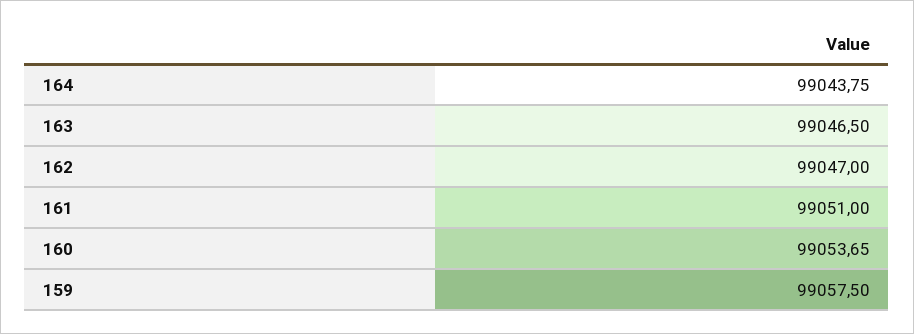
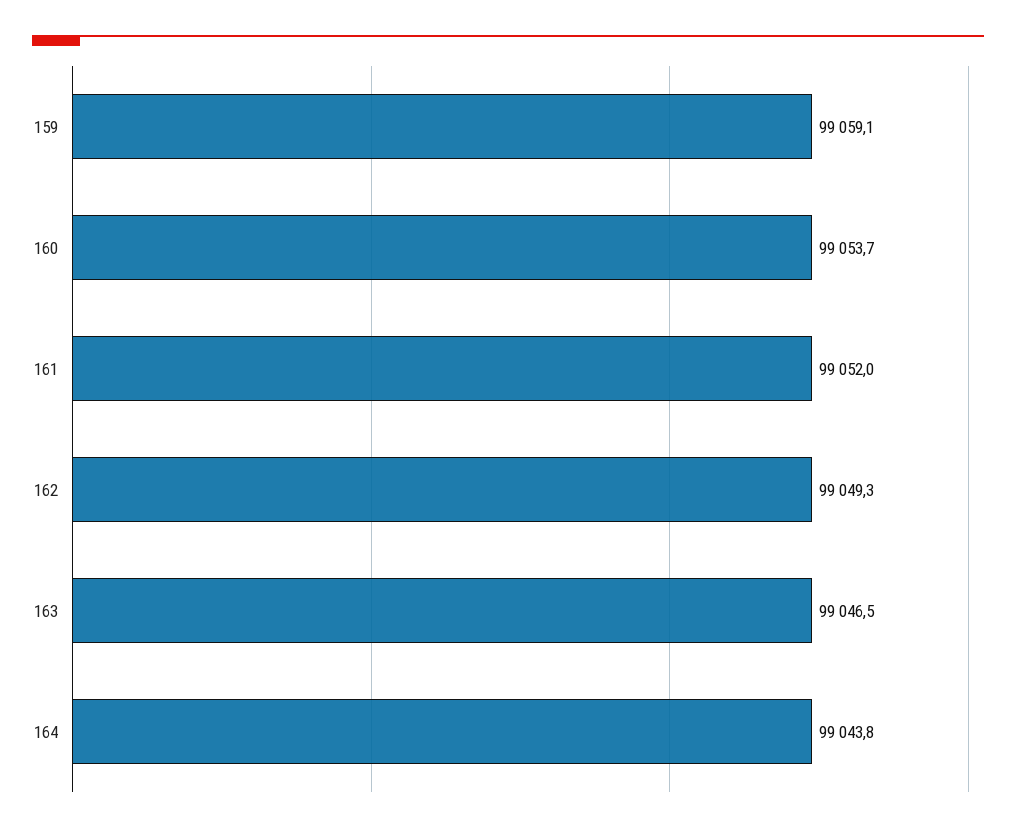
  {
    "164": 99043.75,
    "163": 99046.5,
-   "162": 99047,
+   "162": 99049.3,
-   "161": 99051,
+   "161": 99052,
    "160": 99053.65,
-   "159": 99057.5
+   "159": 99059.1
  }

